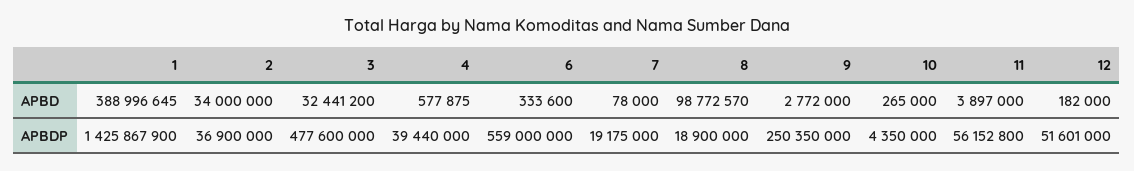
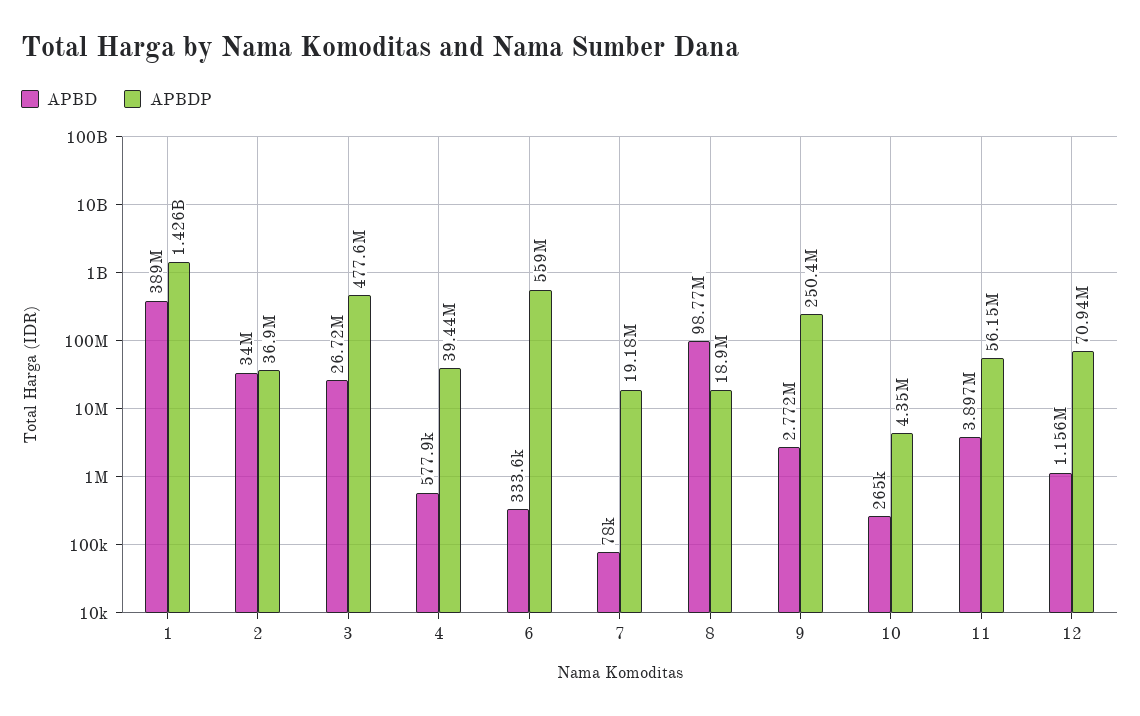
  {
    "APBD": {
      "1": 388996645,
      "2": 34000000,
-     "3": 32441200,
+     "3": 26720000,
      "4": 577875,
      "6": 333600,
      "7": 78000,
      "8": 98772570,
      "9": 2772000,
      "10": 265000,
      "11": 3897000,
-     "12": 182000
+     "12": 1156000
    },
    "APBDP": {
      "1": 1425867900,
      "2": 36900000,
      "3": 477600000,
      "4": 39440000,
      "6": 559000000,
      "7": 19175000,
      "8": 18900000,
      "9": 250350000,
      "10": 4350000,
      "11": 56152800,
-     "12": 51601000
+     "12": 70940000
    }
  }

